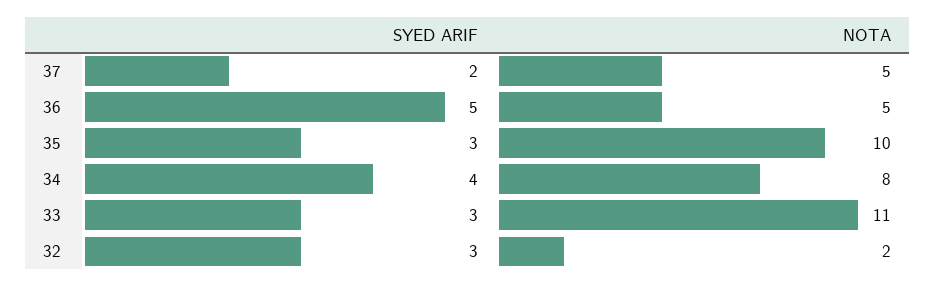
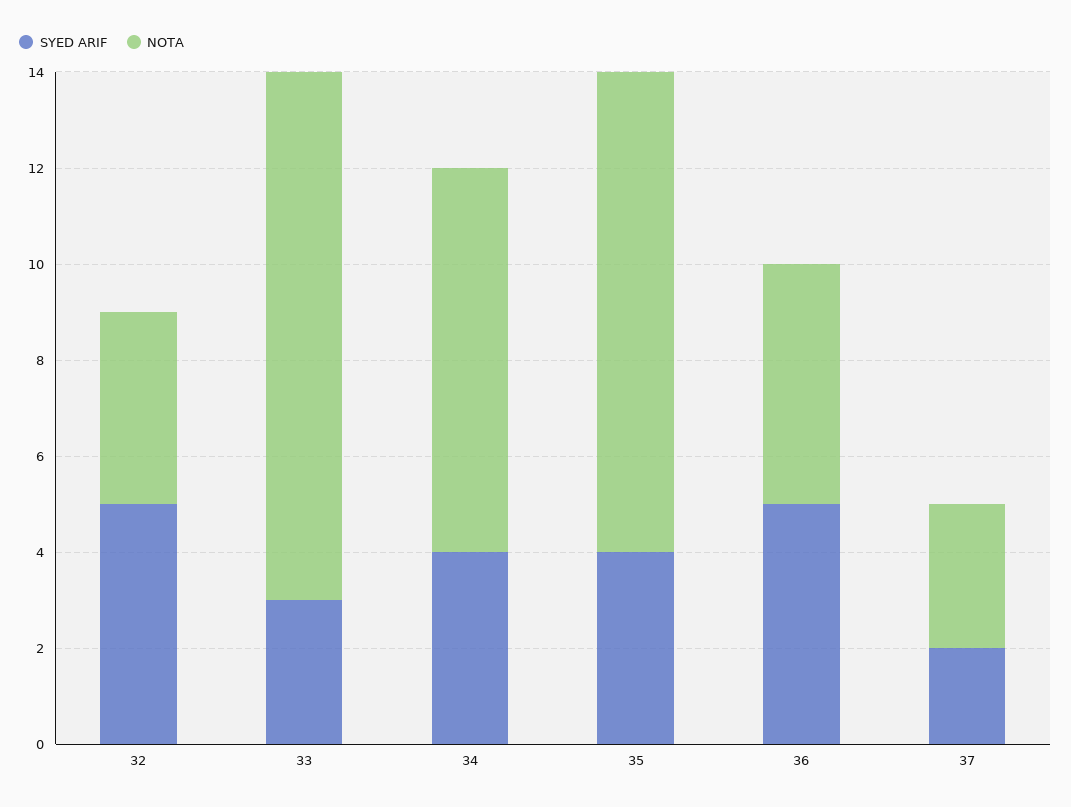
  {
    "SYED ARIF": {
      "37": 2,
      "36": 5,
-     "35": 3,
+     "35": 4,
      "34": 4,
      "33": 3,
-     "32": 3
+     "32": 5
    },
    "NOTA": {
-     "37": 5,
+     "37": 3,
      "36": 5,
      "35": 10,
      "34": 8,
      "33": 11,
-     "32": 2
+     "32": 4
    }
  }

